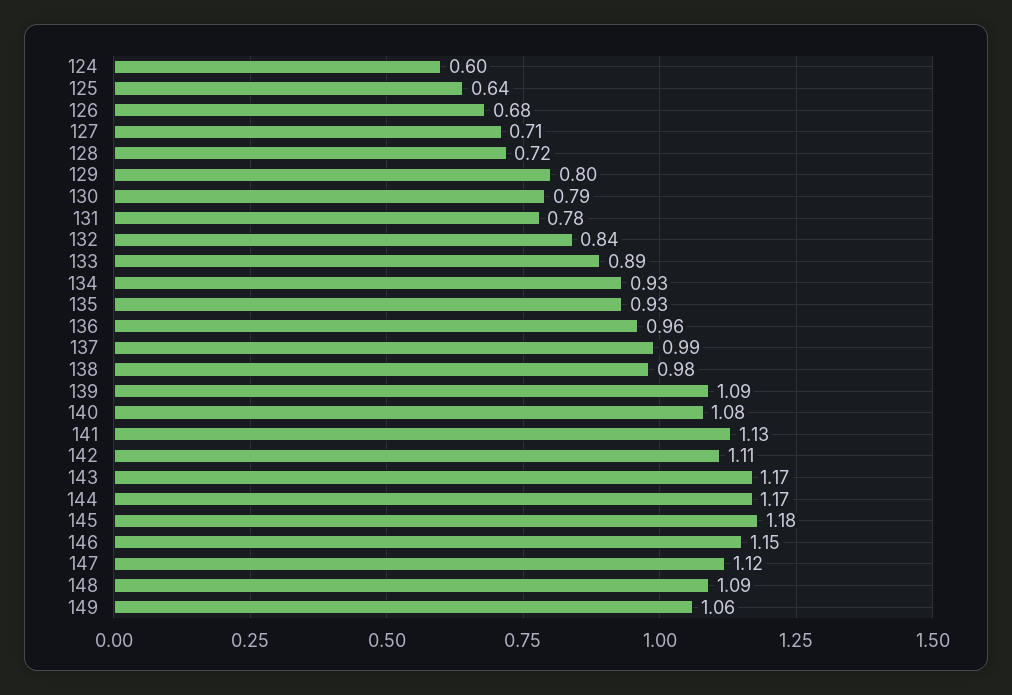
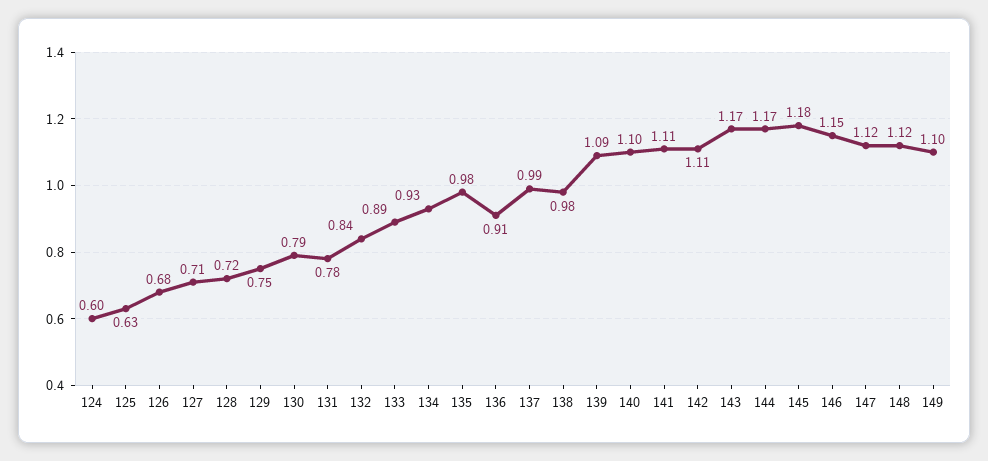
  {
    "124": 0.6,
-   "125": 0.64,
+   "125": 0.63,
    "126": 0.68,
    "127": 0.71,
    "128": 0.72,
-   "129": 0.8,
+   "129": 0.75,
    "130": 0.79,
    "131": 0.78,
    "132": 0.84,
    "133": 0.89,
    "134": 0.93,
-   "135": 0.93,
+   "135": 0.98,
-   "136": 0.96,
+   "136": 0.91,
    "137": 0.99,
    "138": 0.98,
    "139": 1.09,
-   "140": 1.08,
+   "140": 1.1,
-   "141": 1.13,
+   "141": 1.11,
    "142": 1.11,
    "143": 1.17,
    "144": 1.17,
    "145": 1.18,
    "146": 1.15,
    "147": 1.12,
-   "148": 1.09,
+   "148": 1.12,
-   "149": 1.06
+   "149": 1.1
  }

